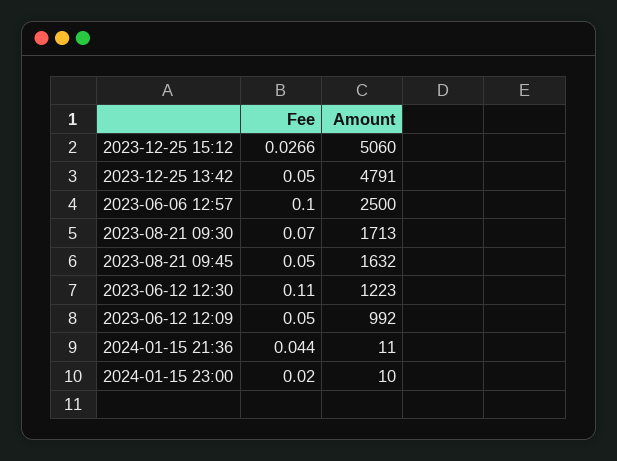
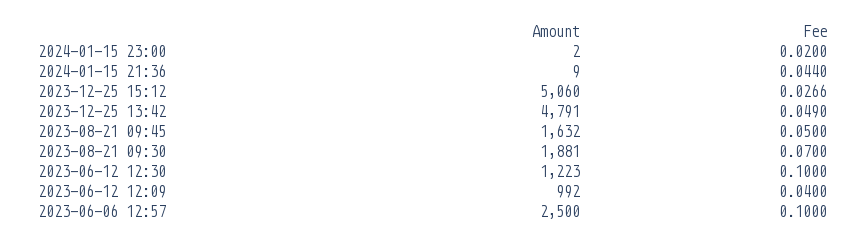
  {
    "Fee": {
      "2023-12-25 15:12": 0.0266,
-     "2023-12-25 13:42": 0.05,
+     "2023-12-25 13:42": 0.049,
      "2023-06-06 12:57": 0.1,
      "2023-08-21 09:30": 0.07,
      "2023-08-21 09:45": 0.05,
-     "2023-06-12 12:30": 0.11,
+     "2023-06-12 12:30": 0.1,
-     "2023-06-12 12:09": 0.05,
+     "2023-06-12 12:09": 0.04,
      "2024-01-15 21:36": 0.044,
      "2024-01-15 23:00": 0.02
    },
    "Amount": {
      "2023-12-25 15:12": 5060,
      "2023-12-25 13:42": 4791,
      "2023-06-06 12:57": 2500,
-     "2023-08-21 09:30": 1713,
+     "2023-08-21 09:30": 1881,
      "2023-08-21 09:45": 1632,
      "2023-06-12 12:30": 1223,
      "2023-06-12 12:09": 992,
-     "2024-01-15 21:36": 11,
+     "2024-01-15 21:36": 9,
-     "2024-01-15 23:00": 10
+     "2024-01-15 23:00": 2
    }
  }

